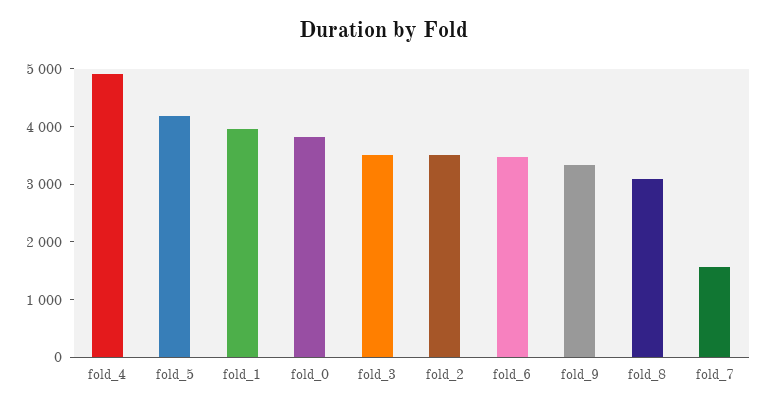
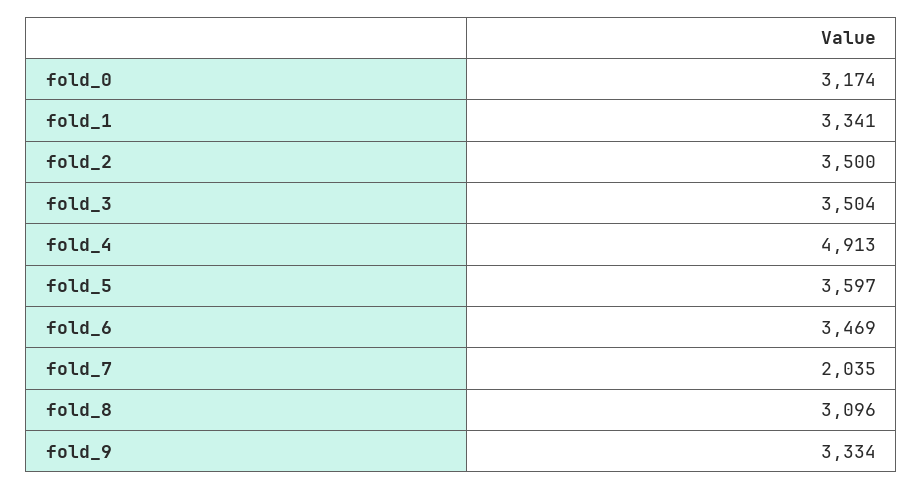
  {
    "fold_4": 4913,
-   "fold_5": 4200,
+   "fold_5": 3597,
-   "fold_1": 4000,
+   "fold_1": 3341,
-   "fold_0": 3800,
+   "fold_0": 3174,
    "fold_3": 3504,
    "fold_2": 3500,
    "fold_6": 3469,
    "fold_9": 3334,
    "fold_8": 3096,
-   "fold_7": 1600
+   "fold_7": 2035
  }

